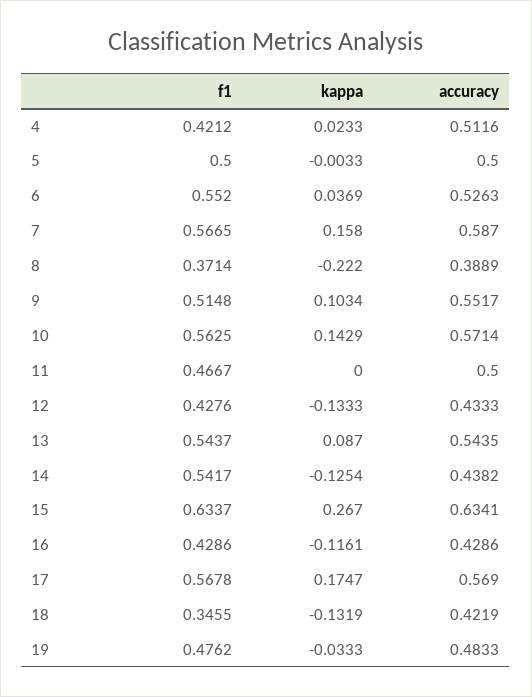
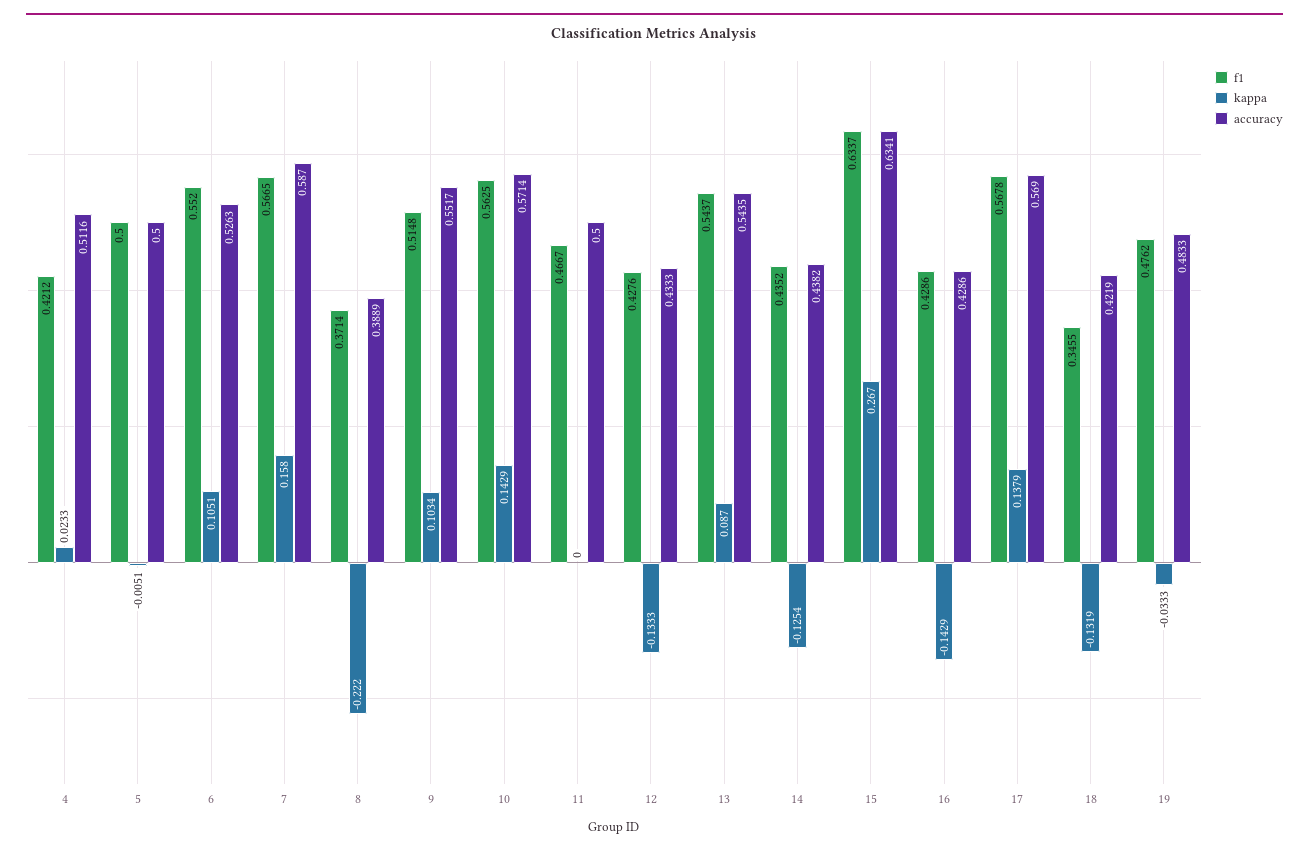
  {
    "f1": {
      "4": 0.4212,
      "5": 0.5,
      "6": 0.552,
      "7": 0.5665,
      "8": 0.3714,
      "9": 0.5148,
      "10": 0.5625,
      "11": 0.4667,
      "12": 0.4276,
      "13": 0.5437,
-     "14": 0.5417,
+     "14": 0.4352,
      "15": 0.6337,
      "16": 0.4286,
      "17": 0.5678,
      "18": 0.3455,
      "19": 0.4762
    },
    "kappa": {
      "4": 0.0233,
-     "5": -0.0033,
+     "5": -0.0051,
-     "6": 0.0369,
+     "6": 0.1051,
      "7": 0.158,
      "8": -0.222,
      "9": 0.1034,
      "10": 0.1429,
      "11": 0,
      "12": -0.1333,
      "13": 0.087,
      "14": -0.1254,
      "15": 0.267,
-     "16": -0.1161,
+     "16": -0.1429,
-     "17": 0.1747,
+     "17": 0.1379,
      "18": -0.1319,
      "19": -0.0333
    },
    "accuracy": {
      "4": 0.5116,
      "5": 0.5,
      "6": 0.5263,
      "7": 0.587,
      "8": 0.3889,
      "9": 0.5517,
      "10": 0.5714,
      "11": 0.5,
      "12": 0.4333,
      "13": 0.5435,
      "14": 0.4382,
      "15": 0.6341,
      "16": 0.4286,
      "17": 0.569,
      "18": 0.4219,
      "19": 0.4833
    }
  }

